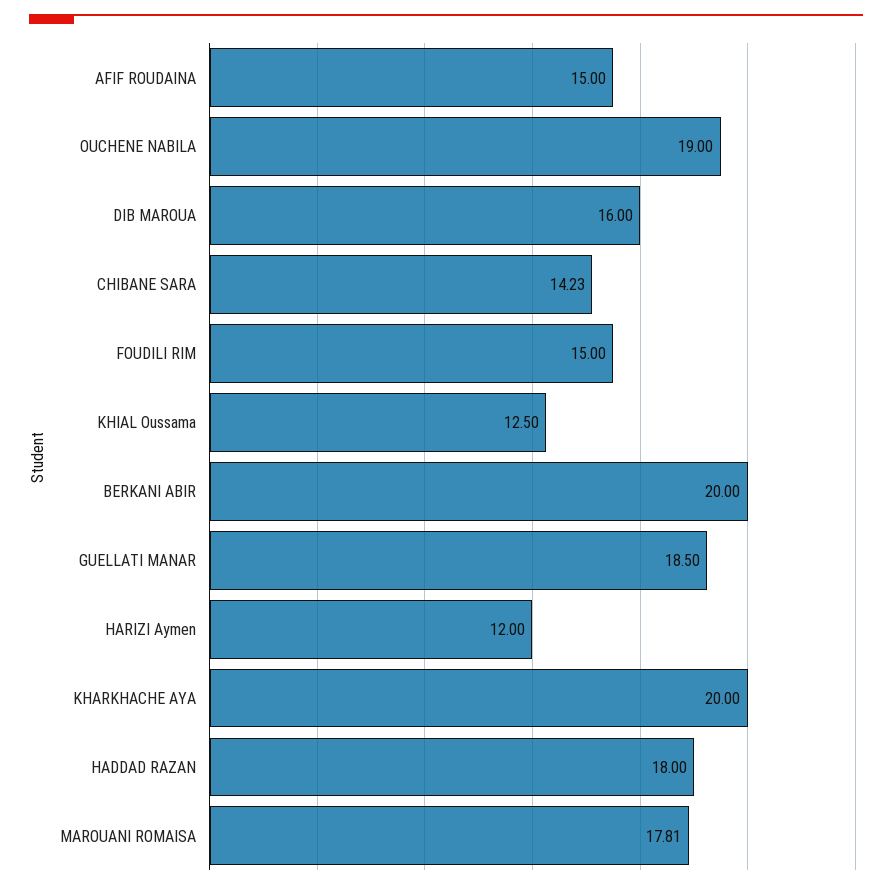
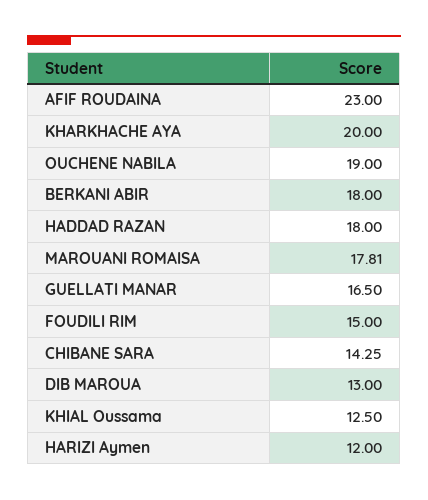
  {
-   "AFIF ROUDAINA": 15,
+   "AFIF ROUDAINA": 23,
    "OUCHENE NABILA": 19,
-   "DIB MAROUA": 16,
+   "DIB MAROUA": 13,
-   "CHIBANE SARA": 14.23,
+   "CHIBANE SARA": 14.25,
    "FOUDILI RIM": 15,
    "KHIAL Oussama": 12.5,
-   "BERKANI ABIR": 20,
+   "BERKANI ABIR": 18,
-   "GUELLATI MANAR": 18.5,
+   "GUELLATI MANAR": 16.5,
    "HARIZI Aymen": 12,
    "KHARKHACHE AYA": 20,
    "HADDAD RAZAN": 18,
    "MAROUANI ROMAISA": 17.81
  }

